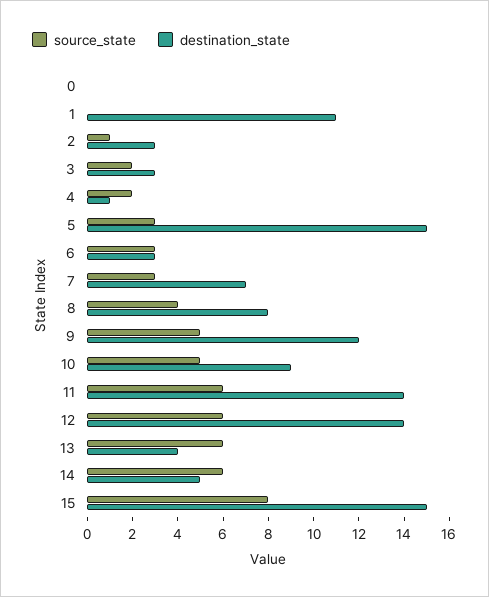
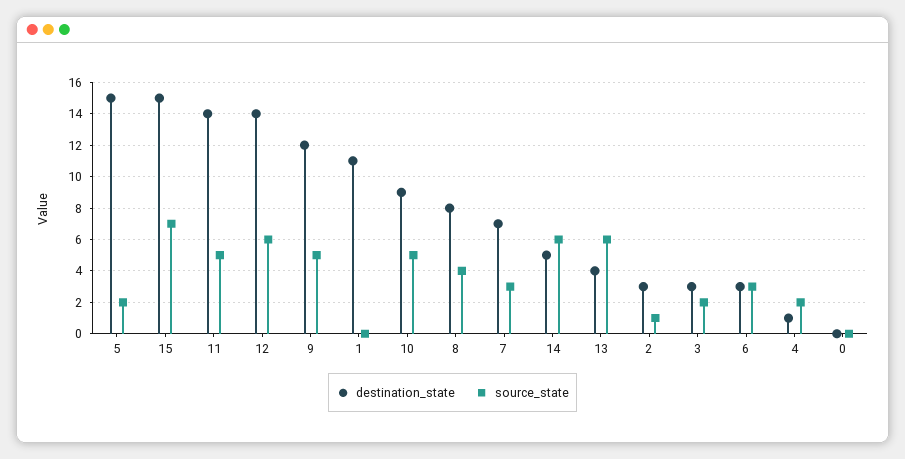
  {
    "source_state": {
      "0": 0,
      "1": 0,
      "2": 1,
      "3": 2,
      "4": 2,
-     "5": 3,
+     "5": 2,
      "6": 3,
      "7": 3,
      "8": 4,
      "9": 5,
      "10": 5,
-     "11": 6,
+     "11": 5,
      "12": 6,
      "13": 6,
      "14": 6,
-     "15": 8
+     "15": 7
    },
    "destination_state": {
      "0": 0,
      "1": 11,
      "2": 3,
      "3": 3,
      "4": 1,
      "5": 15,
      "6": 3,
      "7": 7,
      "8": 8,
      "9": 12,
      "10": 9,
      "11": 14,
      "12": 14,
      "13": 4,
      "14": 5,
      "15": 15
    }
  }

